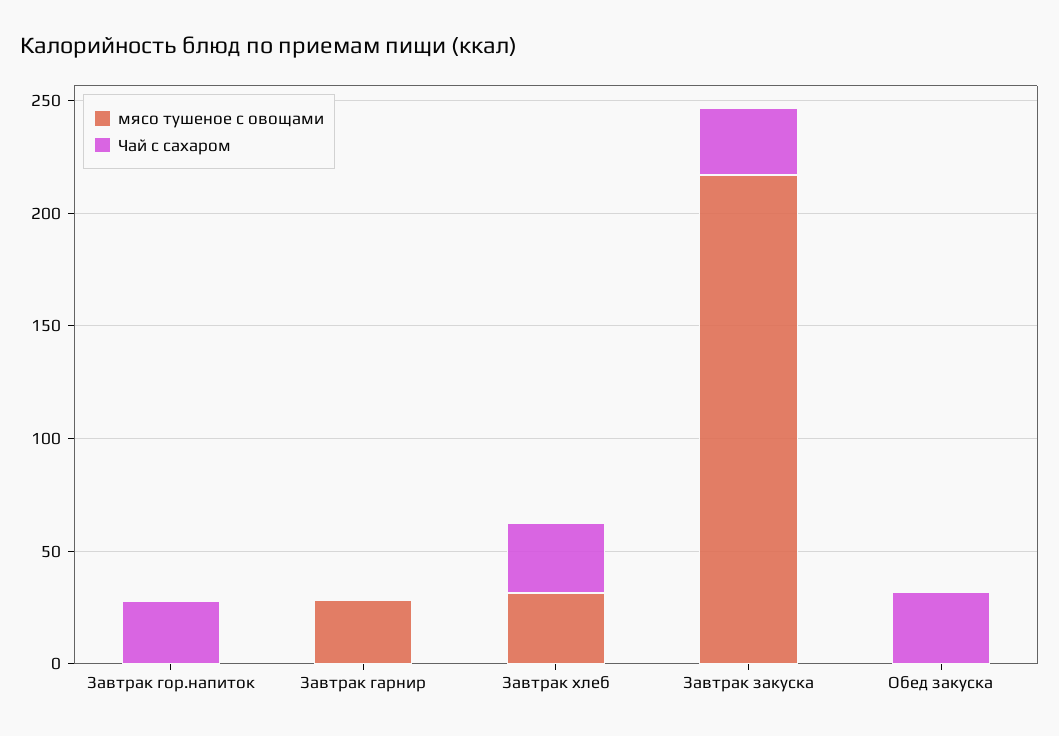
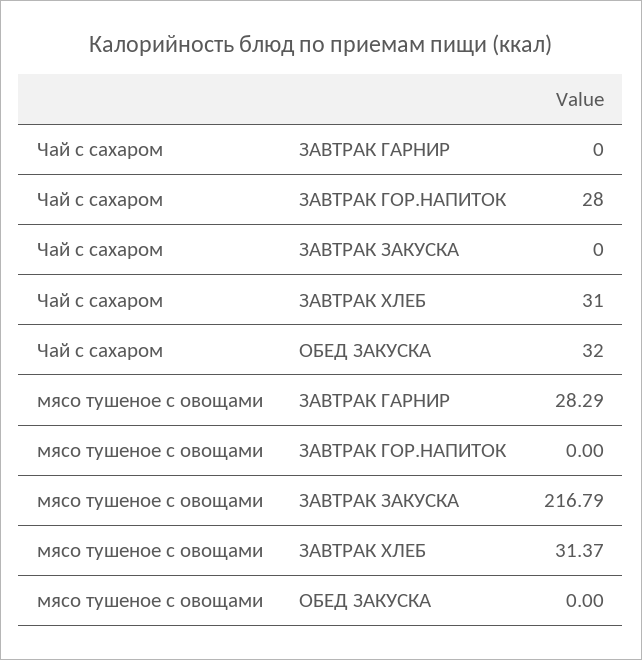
  {
    "мясо тушеное с овощами": {
      "Завтрак гор.напиток": 0,
      "Завтрак гарнир": 28.29,
      "Завтрак хлеб": 31.37,
      "Завтрак закуска": 216.79,
      "Обед закуска": 0
    },
    "Чай с сахаром": {
      "Завтрак гор.напиток": 28,
      "Завтрак гарнир": 0,
      "Завтрак хлеб": 31,
-     "Завтрак закуска": 30,
+     "Завтрак закуска": 0,
      "Обед закуска": 32
    }
  }

